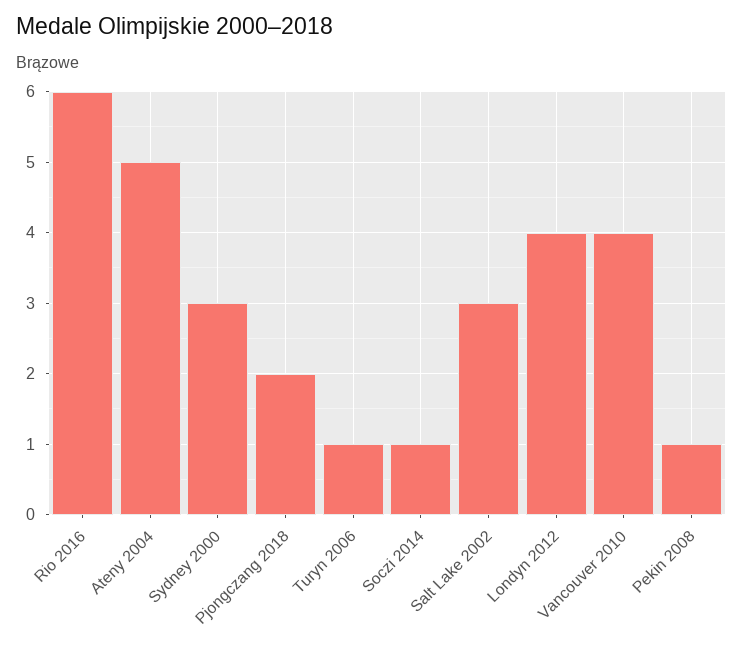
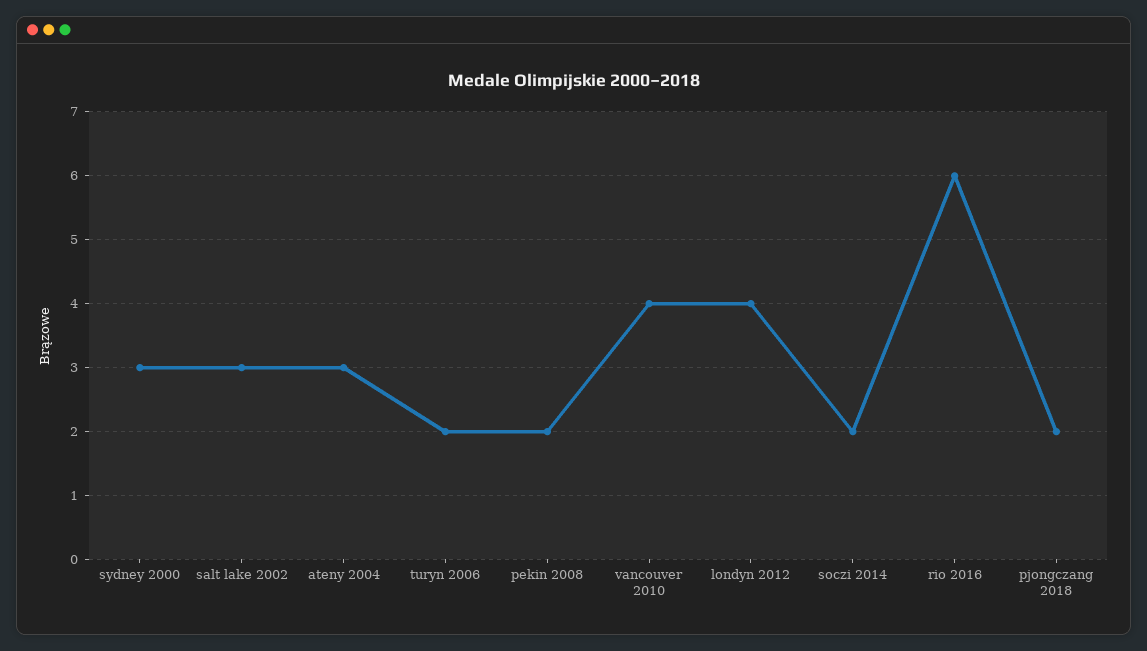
  {
    "Rio 2016": 6,
-   "Ateny 2004": 5,
+   "Ateny 2004": 3,
    "Sydney 2000": 3,
    "Pjongczang 2018": 2,
-   "Turyn 2006": 1,
+   "Turyn 2006": 2,
-   "Soczi 2014": 1,
+   "Soczi 2014": 2,
    "Salt Lake 2002": 3,
    "Londyn 2012": 4,
    "Vancouver 2010": 4,
-   "Pekin 2008": 1
+   "Pekin 2008": 2
  }

